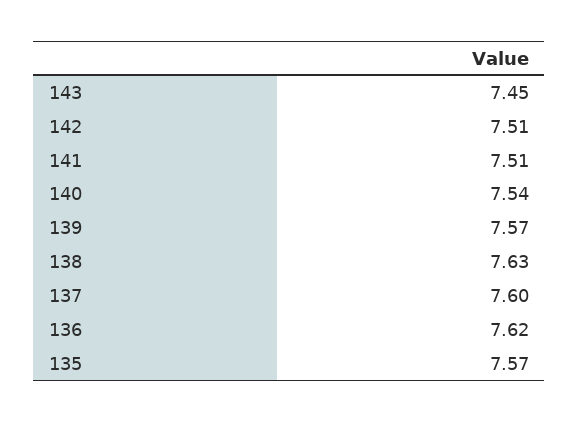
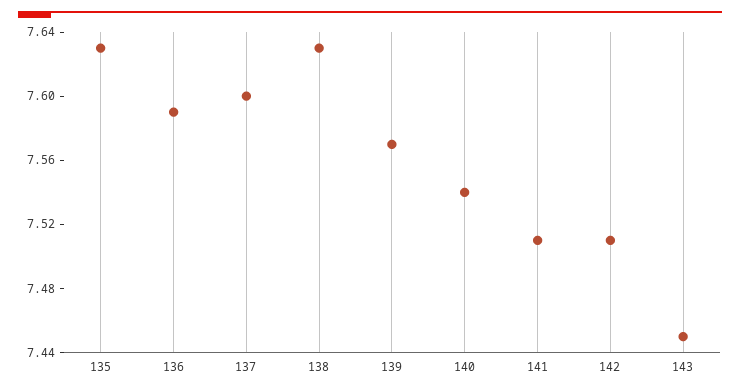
  {
    "143": 7.45,
    "142": 7.51,
    "141": 7.51,
    "140": 7.54,
    "139": 7.57,
    "138": 7.63,
    "137": 7.6,
-   "136": 7.62,
+   "136": 7.59,
-   "135": 7.57
+   "135": 7.63
  }

